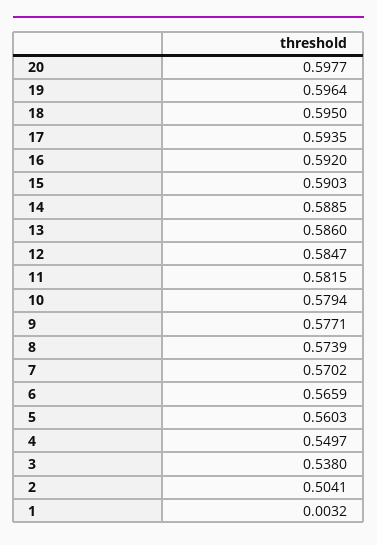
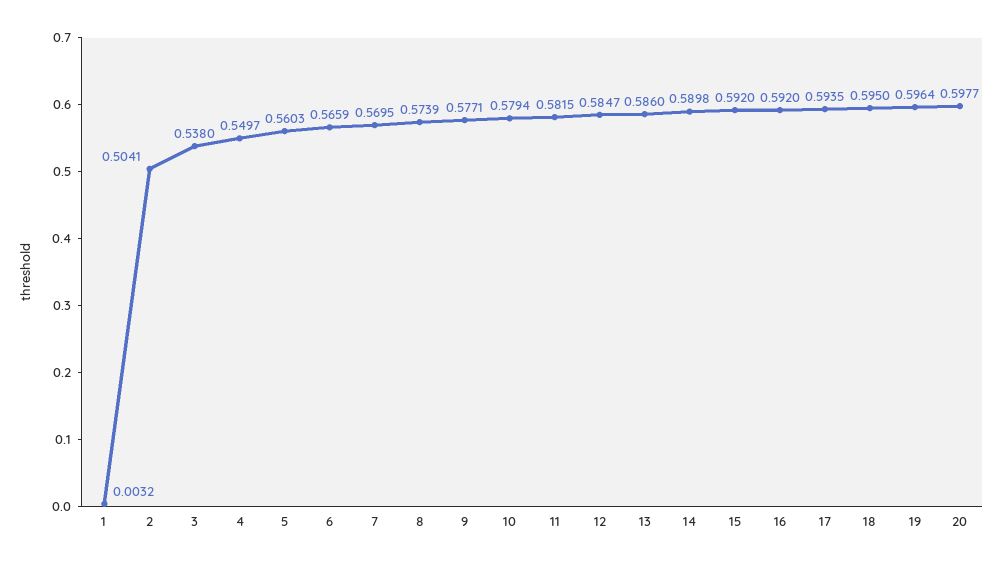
  {
    "20": 0.5977,
    "19": 0.5964,
    "18": 0.595,
    "17": 0.5935,
    "16": 0.592,
-   "15": 0.5903,
+   "15": 0.592,
-   "14": 0.5885,
+   "14": 0.5898,
    "13": 0.586,
    "12": 0.5847,
    "11": 0.5815,
    "10": 0.5794,
    "9": 0.5771,
    "8": 0.5739,
-   "7": 0.5702,
+   "7": 0.5695,
    "6": 0.5659,
    "5": 0.5603,
    "4": 0.5497,
    "3": 0.538,
    "2": 0.5041,
    "1": 0.0032
  }

